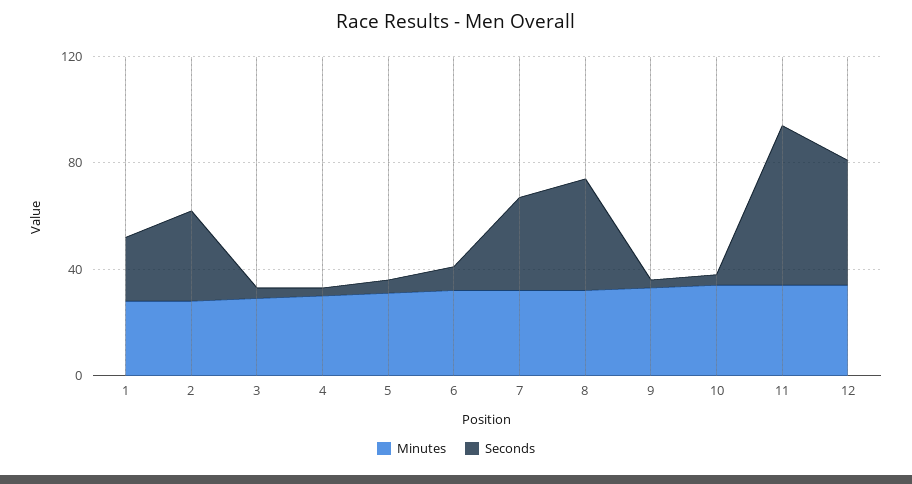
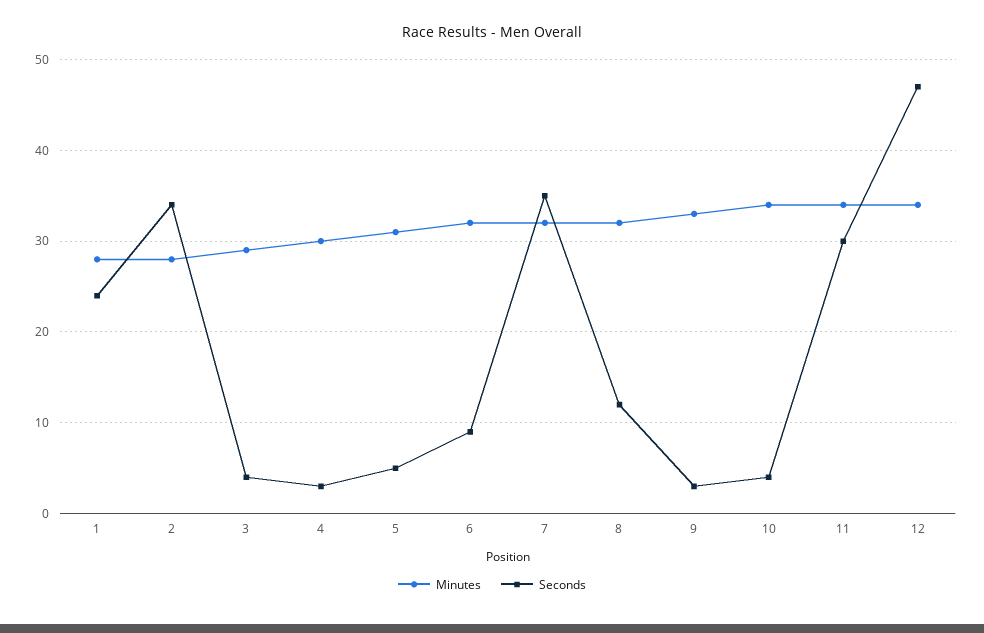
  {
    "Minutes": {
      "1": 28,
      "2": 28,
      "3": 29,
      "4": 30,
      "5": 31,
      "6": 32,
      "7": 32,
      "8": 32,
      "9": 33,
      "10": 34,
      "11": 34,
      "12": 34
    },
    "Seconds": {
      "1": 24,
      "2": 34,
      "3": 4,
      "4": 3,
      "5": 5,
      "6": 9,
      "7": 35,
-     "8": 40,
+     "8": 12,
      "9": 3,
      "10": 4,
-     "11": 60,
+     "11": 30,
      "12": 47
    }
  }

